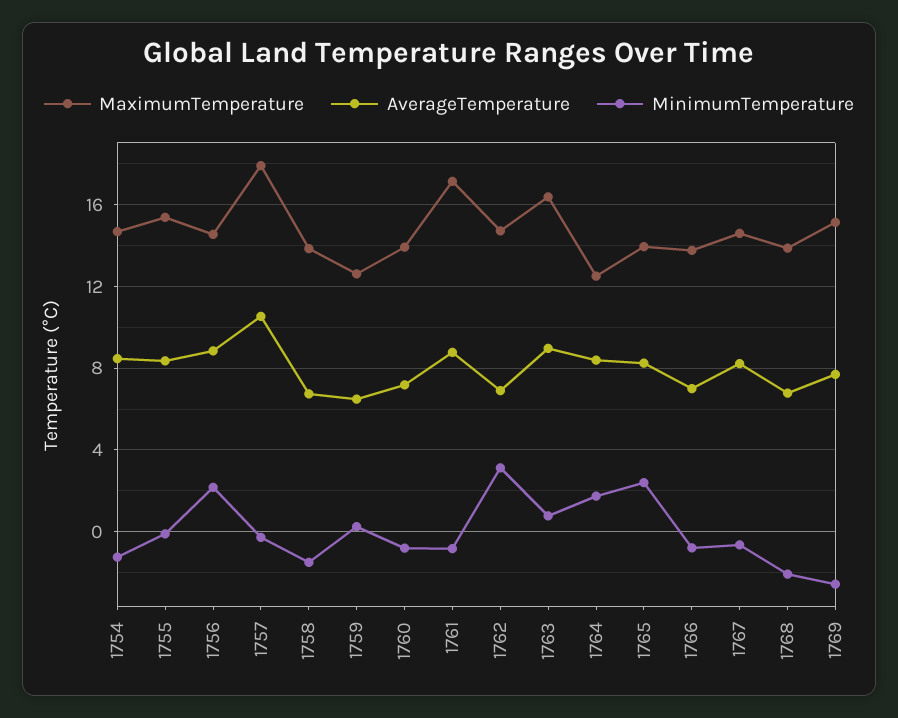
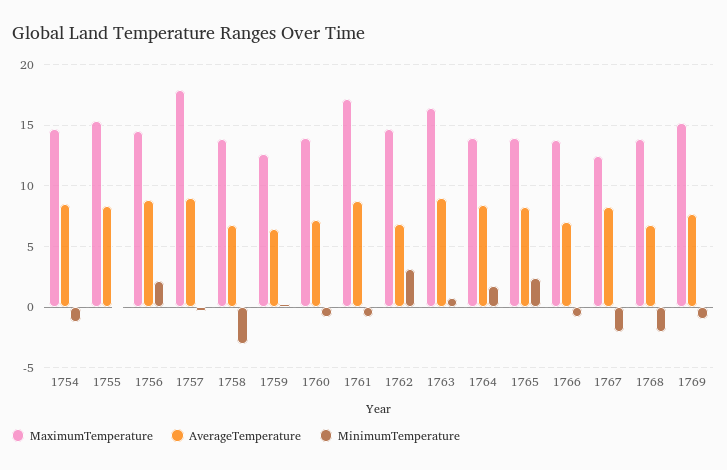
  {
    "MaximumTemperature": {
      "1754": 14.5,
      "1755": 15.5,
      "1756": 14.5,
      "1757": 18,
      "1758": 14,
      "1759": 12.5,
      "1760": 14,
      "1761": 17,
      "1762": 14.5,
      "1763": 16.5,
-     "1764": 12.5,
+     "1764": 14,
      "1765": 14,
      "1766": 14,
-     "1767": 14.5,
+     "1767": 12.5,
      "1768": 14,
      "1769": 15
    },
    "AverageTemperature": {
      "1754": 8.5,
      "1755": 8.5,
      "1756": 9,
-     "1757": 10.5,
+     "1757": 9,
      "1758": 6.5,
      "1759": 6.5,
      "1760": 7,
      "1761": 9,
      "1762": 7,
      "1763": 9,
      "1764": 8.5,
      "1765": 8.5,
      "1766": 7,
      "1767": 8,
      "1768": 7,
      "1769": 7.5
    },
    "MinimumTemperature": {
      "1754": -1,
      "1755": 0,
      "1756": 2,
      "1757": -0.5,
-     "1758": -1.5,
+     "1758": -3,
      "1759": 0,
      "1760": -1,
      "1761": -1,
      "1762": 3,
      "1763": 1,
      "1764": 1.5,
      "1765": 2.5,
      "1766": -1,
-     "1767": -0.5,
+     "1767": -2,
      "1768": -2,
-     "1769": -2.5
+     "1769": -1
    }
  }

